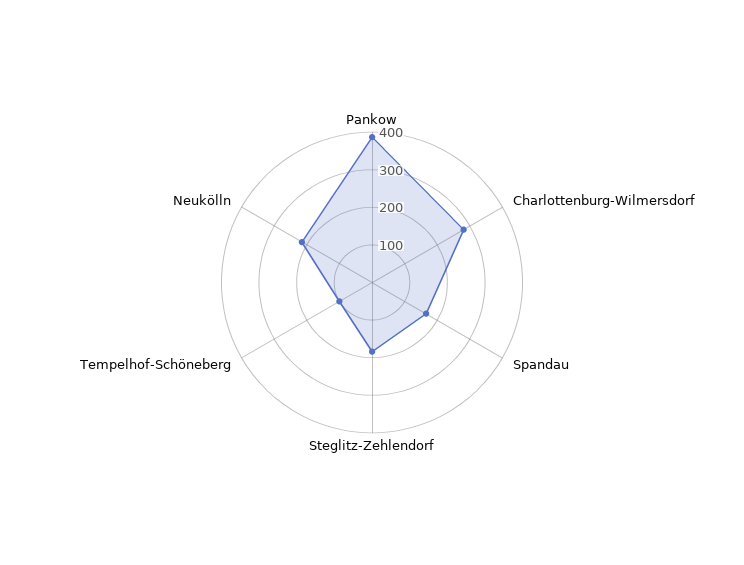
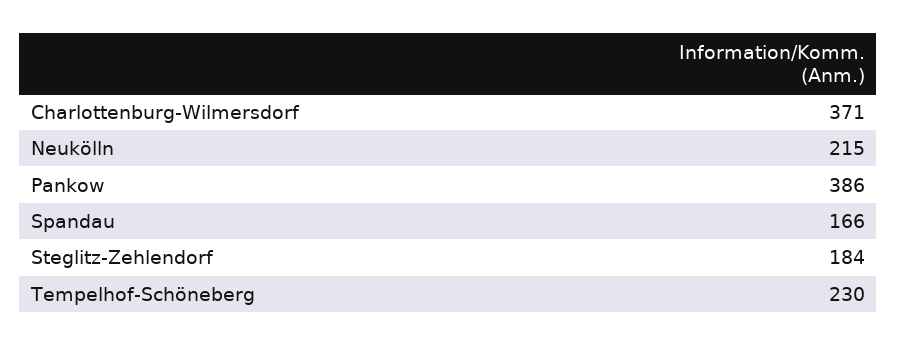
  {
    "Pankow": 386,
-   "Charlottenburg-Wilmersdorf": 275,
+   "Charlottenburg-Wilmersdorf": 371,
    "Spandau": 166,
    "Steglitz-Zehlendorf": 184,
-   "Tempelhof-Schöneberg": 100,
+   "Tempelhof-Schöneberg": 230,
    "Neukölln": 215
  }

